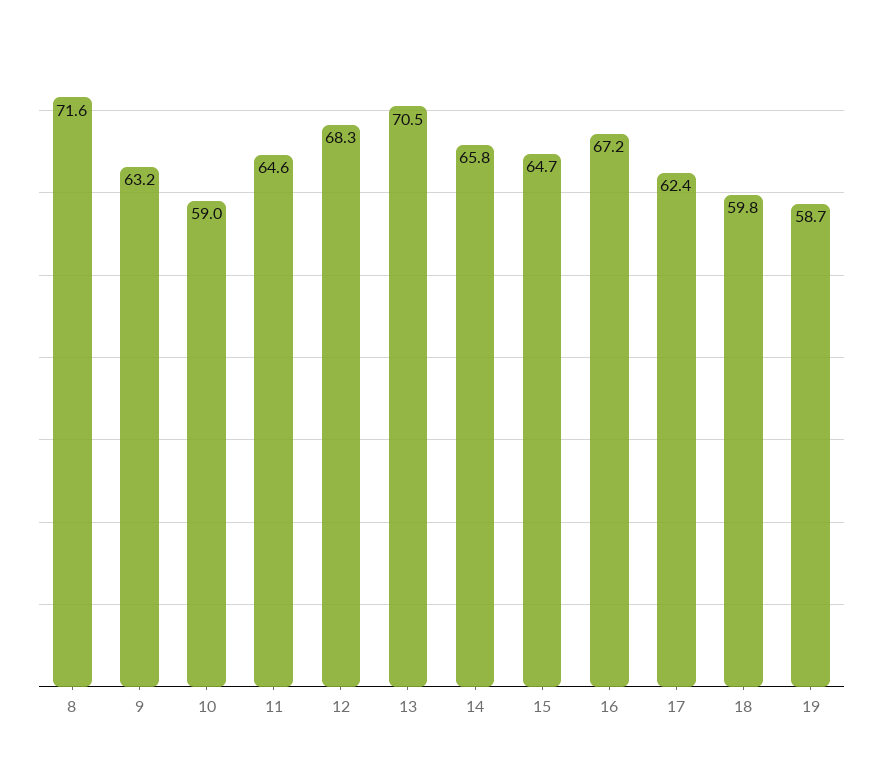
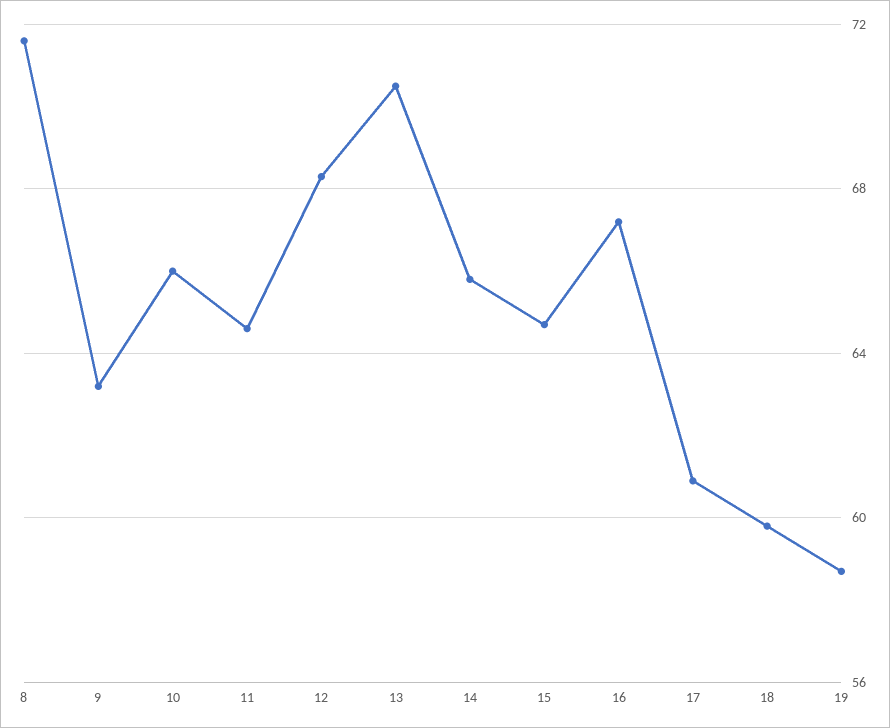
  {
    "8": 71.6,
    "9": 63.2,
-   "10": 59,
+   "10": 66,
    "11": 64.6,
    "12": 68.3,
    "13": 70.5,
    "14": 65.8,
    "15": 64.7,
    "16": 67.2,
-   "17": 62.4,
+   "17": 61,
    "18": 59.8,
    "19": 58.7
  }

